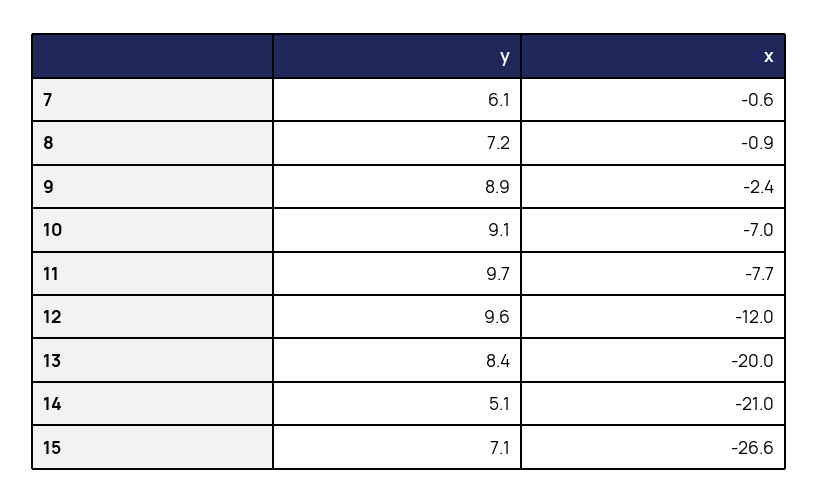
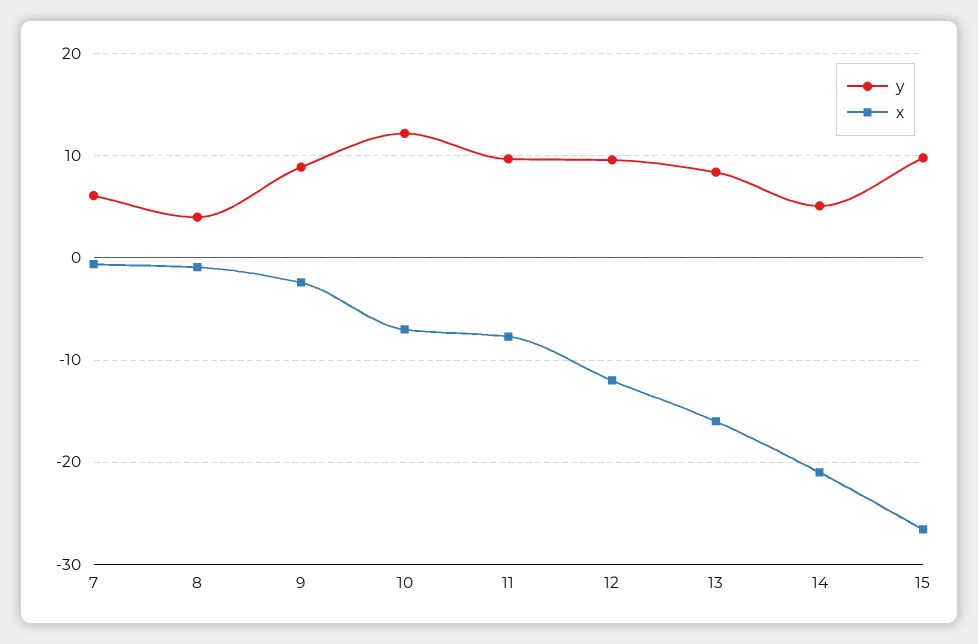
  {
    "y": {
      "7": 6.1,
-     "8": 7.2,
+     "8": 4,
      "9": 8.9,
-     "10": 9.1,
+     "10": 12,
      "11": 9.7,
      "12": 9.6,
      "13": 8.4,
      "14": 5.1,
-     "15": 7.1
+     "15": 10
    },
    "x": {
      "7": -0.6,
      "8": -0.9,
      "9": -2.4,
      "10": -7,
      "11": -7.7,
      "12": -12,
-     "13": -20,
+     "13": -16,
      "14": -21,
      "15": -26.6
    }
  }

